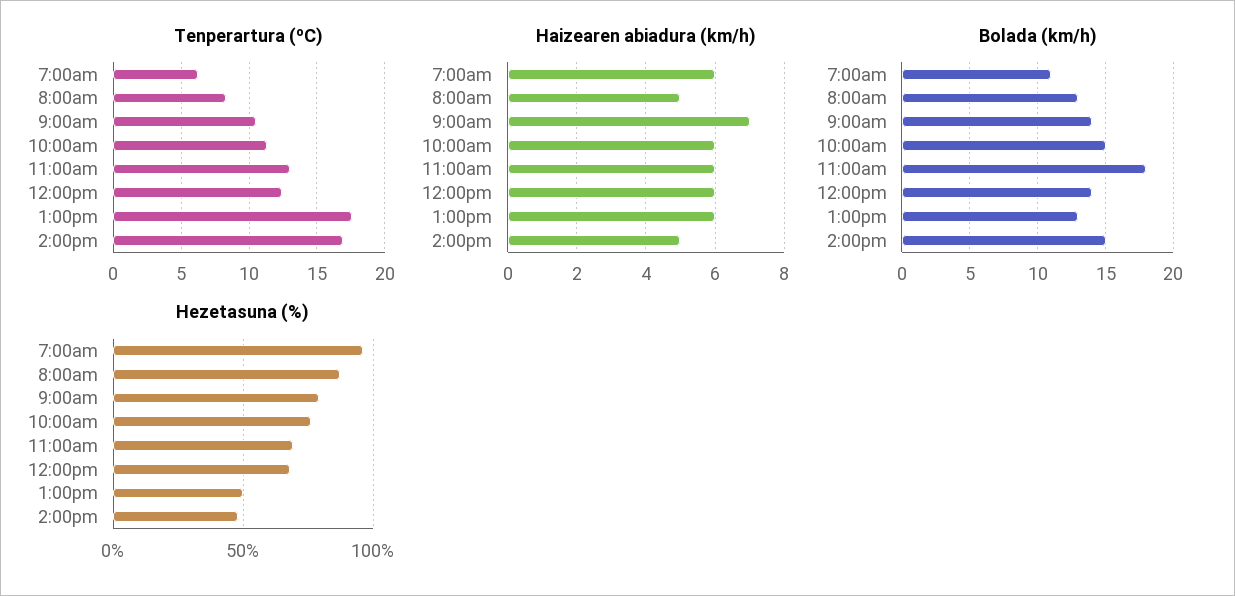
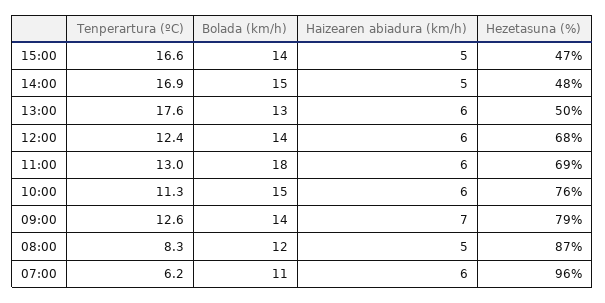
  {
    "Tenperartura (ºC)": {
      "7:00am": 6.2,
      "8:00am": 8.3,
-     "9:00am": 10.5,
+     "9:00am": 12.6,
      "10:00am": 11.3,
      "11:00am": 13,
      "12:00pm": 12.4,
      "1:00pm": 17.6,
-     "2:00pm": 16.9
+     "2:00pm": 16.9,
+     "15:00": 16.6
    },
    "Haizearen abiadura (km/h)": {
      "7:00am": 6,
      "8:00am": 5,
      "9:00am": 7,
      "10:00am": 6,
      "11:00am": 6,
      "12:00pm": 6,
      "1:00pm": 6,
-     "2:00pm": 5
+     "2:00pm": 5,
+     "15:00": 5
    },
    "Bolada (km/h)": {
      "7:00am": 11,
-     "8:00am": 13,
+     "8:00am": 12,
      "9:00am": 14,
      "10:00am": 15,
      "11:00am": 18,
      "12:00pm": 14,
      "1:00pm": 13,
-     "2:00pm": 15
+     "2:00pm": 15,
+     "15:00": 14
    },
    "Hezetasuna (%)": {
      "7:00am": 96,
      "8:00am": 87,
      "9:00am": 79,
      "10:00am": 76,
      "11:00am": 69,
      "12:00pm": 68,
      "1:00pm": 50,
-     "2:00pm": 48
+     "2:00pm": 48,
+     "15:00": 47
    }
  }

